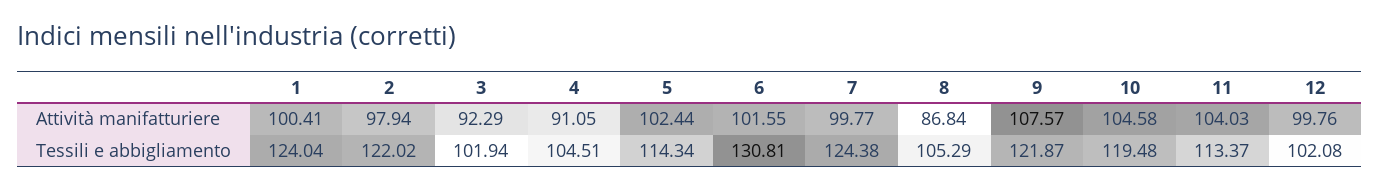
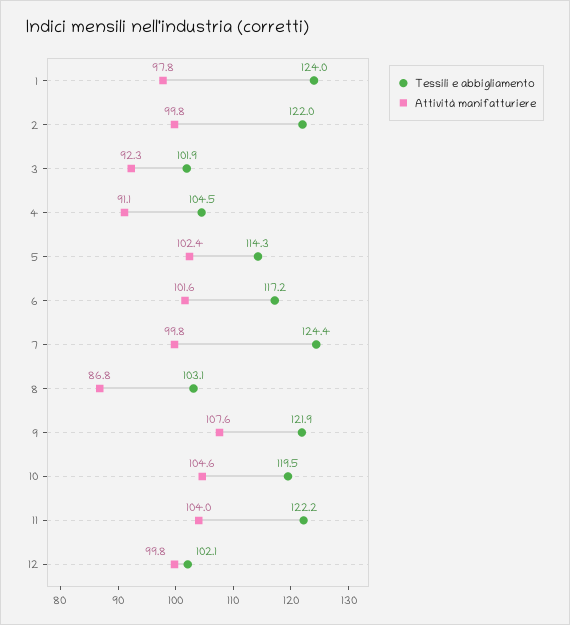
  {
    "Attività manifatturiere": {
-     "1": 100.41,
+     "1": 97.8,
-     "2": 97.94,
+     "2": 99.8,
      "3": 92.29,
      "4": 91.05,
      "5": 102.44,
      "6": 101.55,
      "7": 99.77,
      "8": 86.84,
      "9": 107.57,
      "10": 104.58,
      "11": 104.03,
      "12": 99.76
    },
    "Tessili e abbigliamento": {
      "1": 124.04,
      "2": 122.02,
      "3": 101.94,
      "4": 104.51,
      "5": 114.34,
-     "6": 130.81,
+     "6": 117.2,
      "7": 124.38,
-     "8": 105.29,
+     "8": 103.1,
      "9": 121.87,
      "10": 119.48,
-     "11": 113.37,
+     "11": 122.2,
      "12": 102.08
    }
  }

